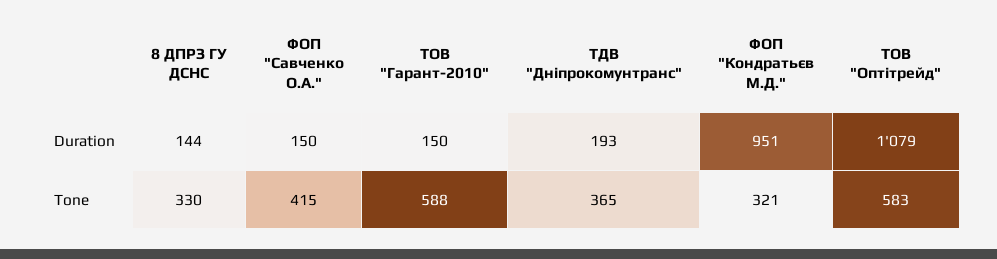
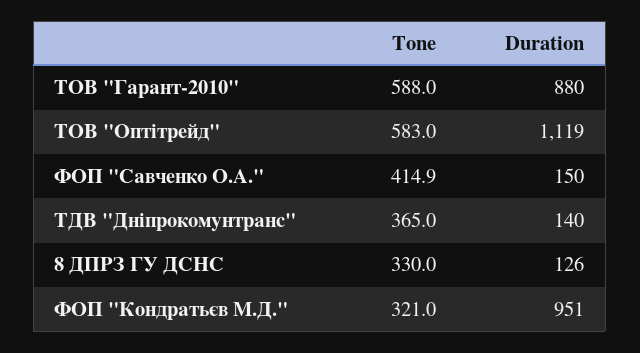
  {
    "8 ДПРЗ ГУ ДСНС": {
-     "Duration": 144,
+     "Duration": 126,
      "Tone": 330
    },
    "ФОП \"Савченко О.А.\"": {
      "Duration": 150,
      "Tone": 414.9
    },
    "ТОВ \"Гарант-2010\"": {
-     "Duration": 150,
+     "Duration": 880,
      "Tone": 588
    },
    "ТДВ \"Дніпрокомунтранс\"": {
-     "Duration": 193,
+     "Duration": 140,
      "Tone": 365
    },
    "ФОП \"Кондратьєв М.Д.\"": {
      "Duration": 951,
      "Tone": 321
    },
    "ТОВ \"Оптітрейд\"": {
-     "Duration": 1079,
+     "Duration": 1119,
      "Tone": 583
    }
  }

